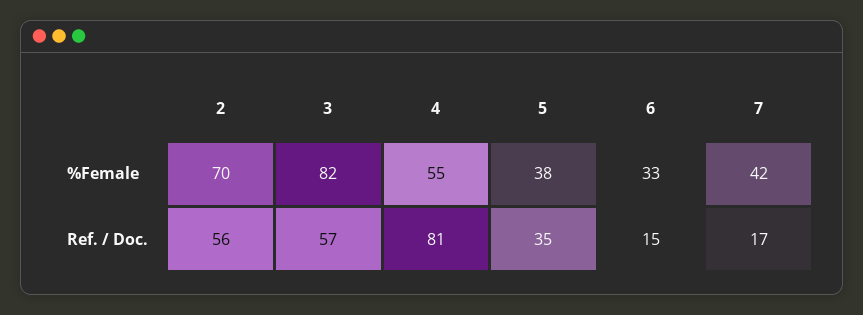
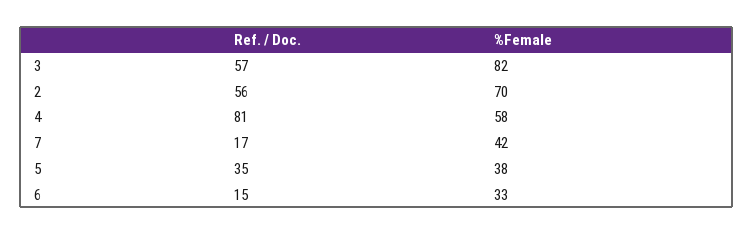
  {
    "2": {
      "%Female": 70,
      "Ref. / Doc.": 56
    },
    "3": {
      "%Female": 82,
      "Ref. / Doc.": 57
    },
    "4": {
-     "%Female": 55,
+     "%Female": 58,
      "Ref. / Doc.": 81
    },
    "5": {
      "%Female": 38,
      "Ref. / Doc.": 35
    },
    "6": {
      "%Female": 33,
      "Ref. / Doc.": 15
    },
    "7": {
      "%Female": 42,
      "Ref. / Doc.": 17
    }
  }

